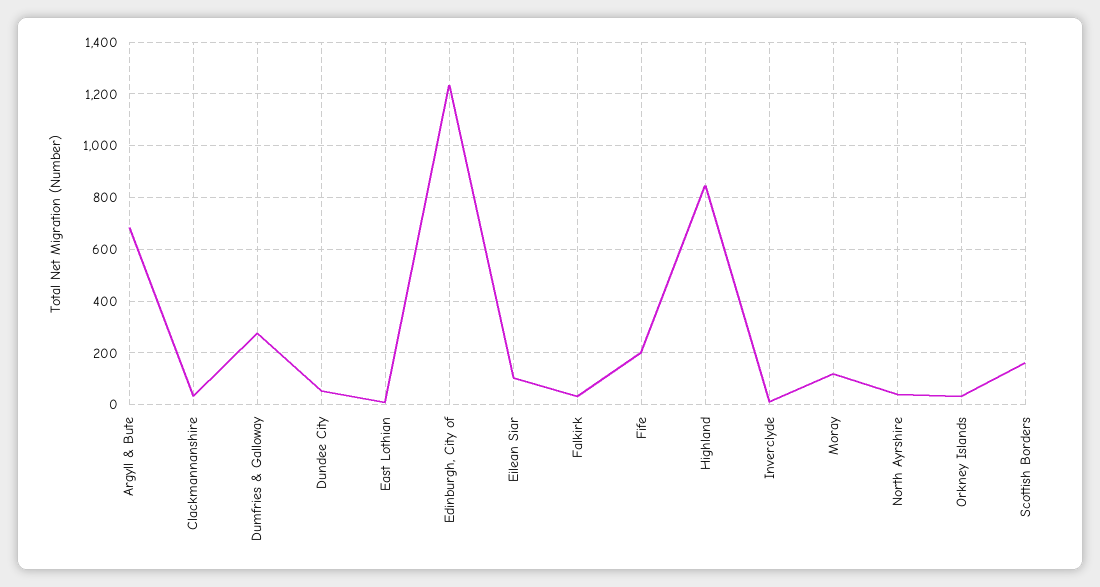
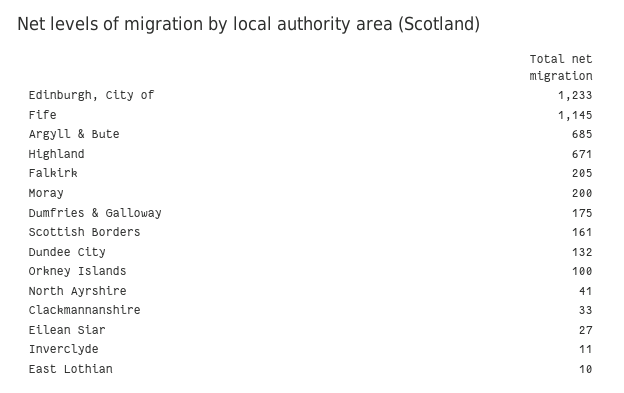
  {
    "Argyll & Bute": 685,
    "Clackmannanshire": 33,
-   "Dumfries & Galloway": 275,
+   "Dumfries & Galloway": 175,
-   "Dundee City": 50,
+   "Dundee City": 132,
    "East Lothian": 10,
    "Edinburgh, City of": 1233,
-   "Eilean Siar": 100,
+   "Eilean Siar": 27,
-   "Falkirk": 25,
+   "Falkirk": 205,
-   "Fife": 200,
+   "Fife": 1145,
-   "Highland": 850,
+   "Highland": 671,
    "Inverclyde": 11,
-   "Moray": 125,
+   "Moray": 200,
    "North Ayrshire": 41,
-   "Orkney Islands": 25,
+   "Orkney Islands": 100,
    "Scottish Borders": 161
  }

